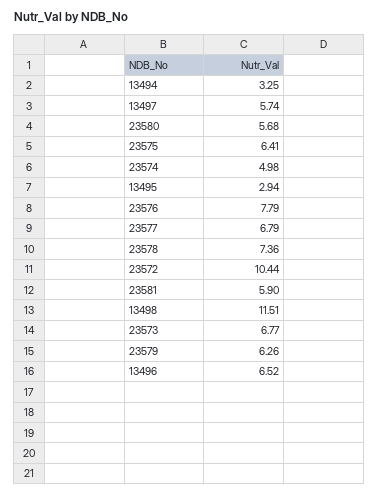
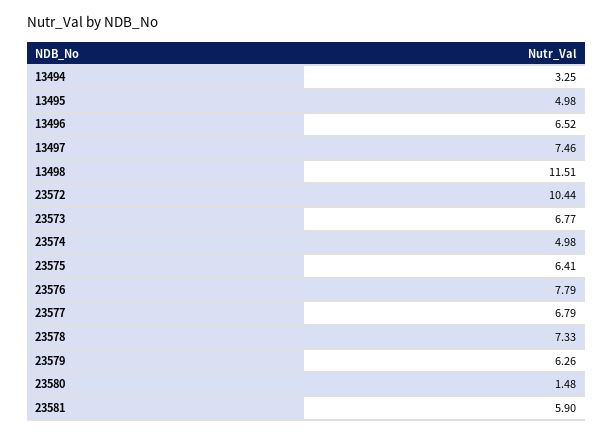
  {
    "13494": 3.25,
-   "13497": 5.74,
+   "13497": 7.46,
-   "23580": 5.68,
+   "23580": 1.48,
    "23575": 6.41,
    "23574": 4.98,
-   "13495": 2.94,
+   "13495": 4.98,
    "23576": 7.79,
    "23577": 6.79,
-   "23578": 7.36,
+   "23578": 7.33,
    "23572": 10.44,
    "23581": 5.9,
    "13498": 11.51,
    "23573": 6.77,
    "23579": 6.26,
    "13496": 6.52
  }

